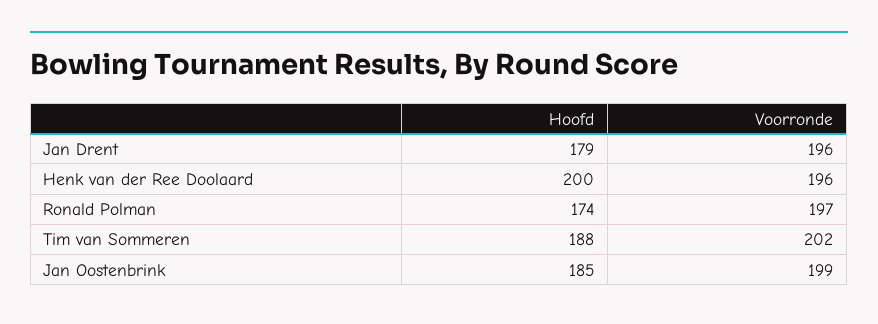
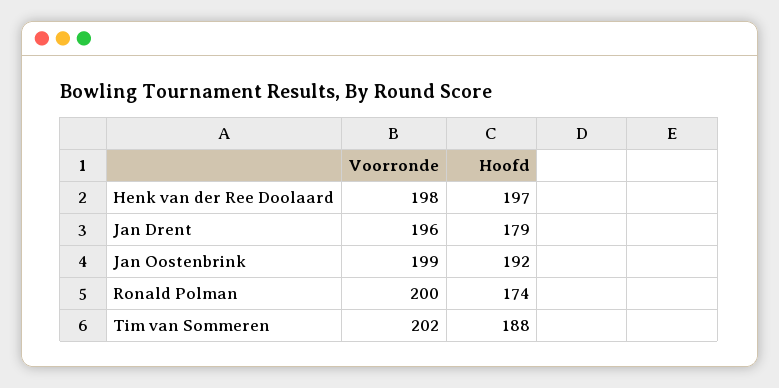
  {
    "Hoofd": {
      "Jan Drent": 179,
-     "Henk van der Ree Doolaard": 200,
+     "Henk van der Ree Doolaard": 197,
      "Ronald Polman": 174,
      "Tim van Sommeren": 188,
-     "Jan Oostenbrink": 185
+     "Jan Oostenbrink": 192
    },
    "Voorronde": {
      "Jan Drent": 196,
-     "Henk van der Ree Doolaard": 196,
+     "Henk van der Ree Doolaard": 198,
-     "Ronald Polman": 197,
+     "Ronald Polman": 200,
      "Tim van Sommeren": 202,
      "Jan Oostenbrink": 199
    }
  }

